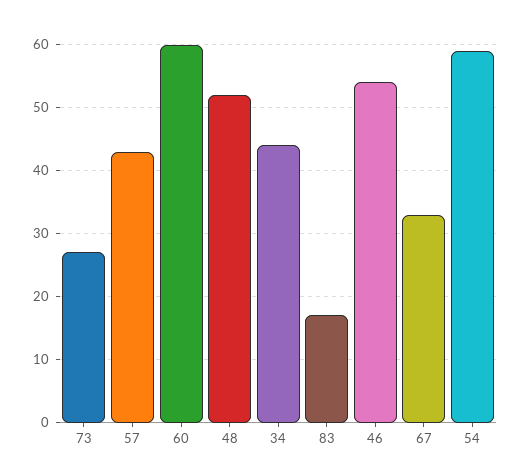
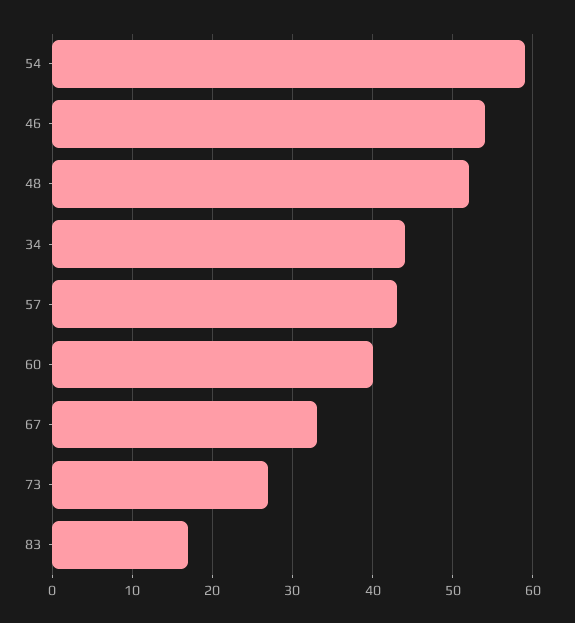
  {
    "73": 27,
    "57": 43,
-   "60": 60,
+   "60": 40,
    "48": 52,
    "34": 44,
    "83": 17,
    "46": 54,
    "67": 33,
    "54": 59
  }

